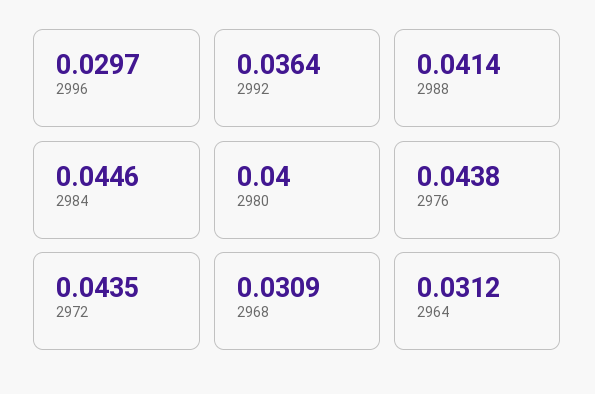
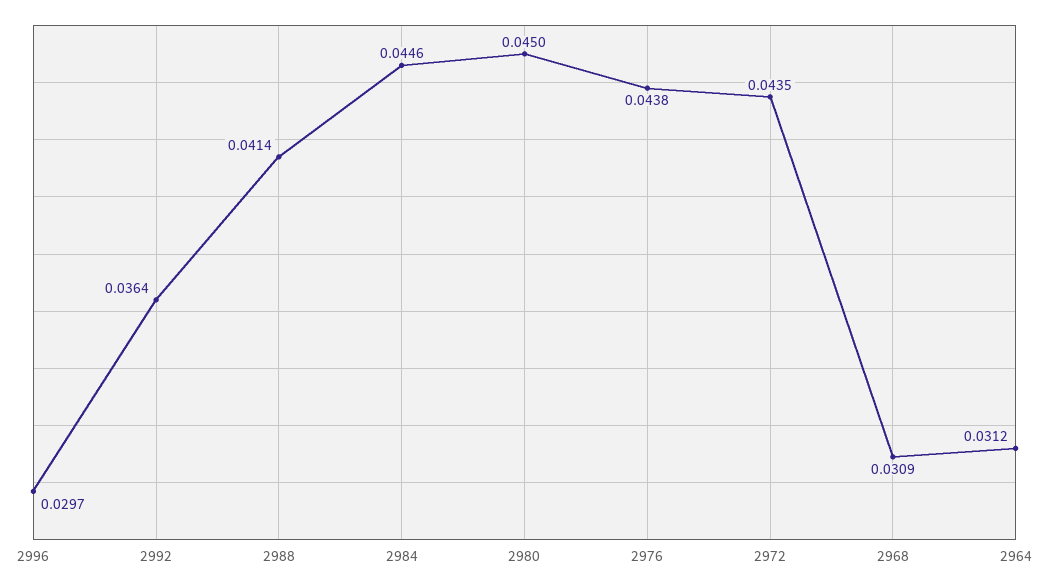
  {
    "2996": 0.0297,
    "2992": 0.0364,
    "2988": 0.0414,
    "2984": 0.0446,
-   "2980": 0.04,
+   "2980": 0.045,
    "2976": 0.0438,
    "2972": 0.0435,
    "2968": 0.0309,
    "2964": 0.0312
  }

